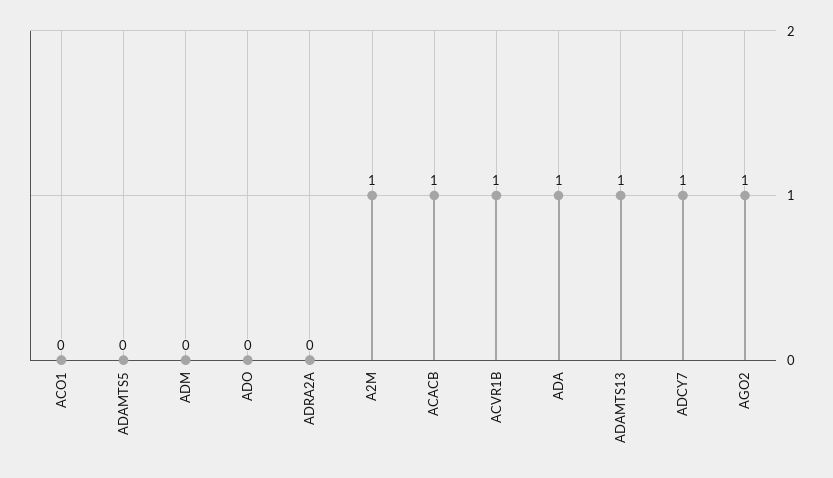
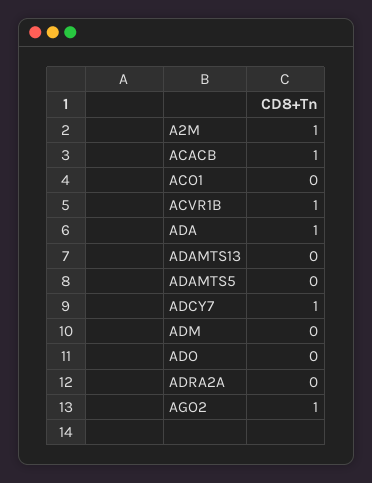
  {
    "ACO1": 0,
    "ADAMTS5": 0,
    "ADM": 0,
    "ADO": 0,
    "ADRA2A": 0,
    "A2M": 1,
    "ACACB": 1,
    "ACVR1B": 1,
    "ADA": 1,
-   "ADAMTS13": 1,
+   "ADAMTS13": 0,
    "ADCY7": 1,
    "AGO2": 1
  }

